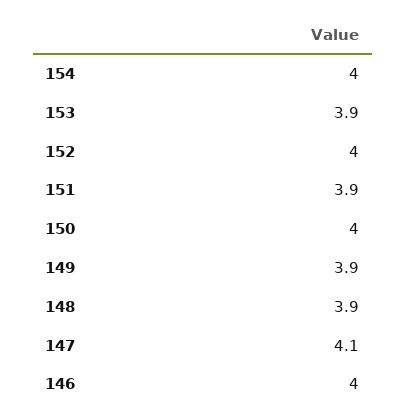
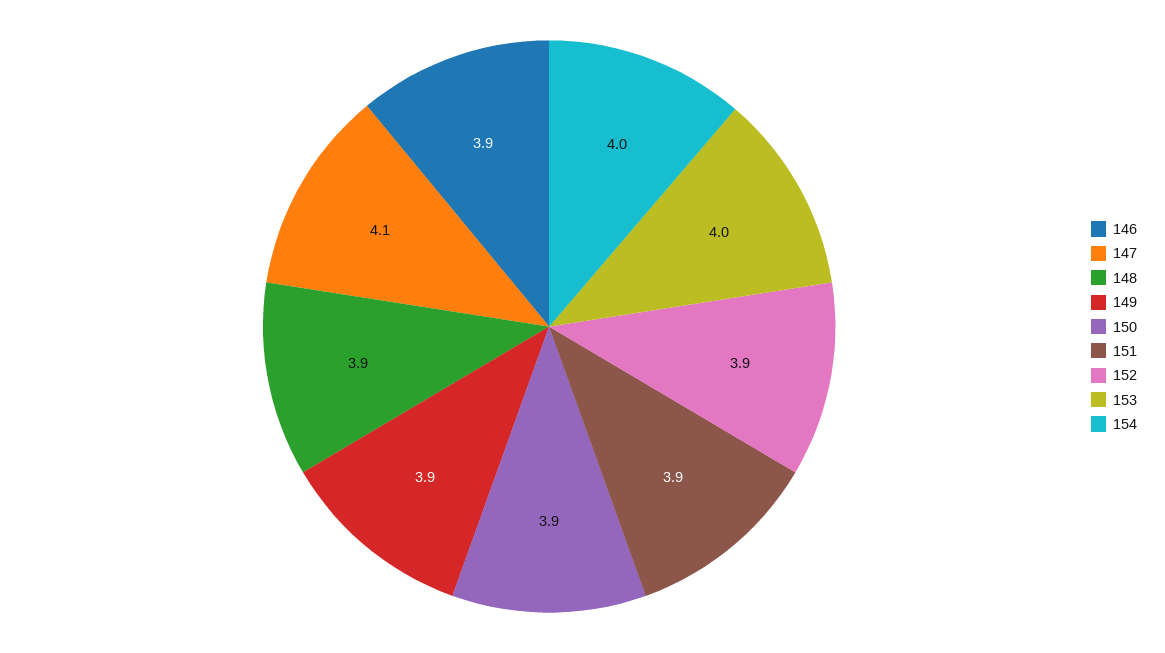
  {
    "154": 4,
-   "153": 3.9,
+   "153": 4,
-   "152": 4,
+   "152": 3.9,
    "151": 3.9,
-   "150": 4,
+   "150": 3.9,
    "149": 3.9,
    "148": 3.9,
    "147": 4.1,
-   "146": 4
+   "146": 3.9
  }

